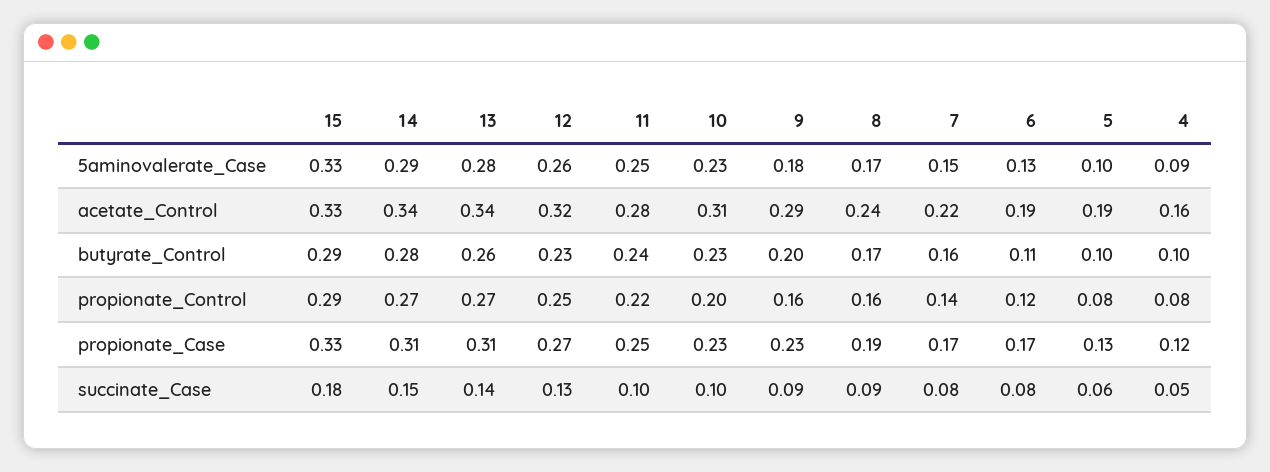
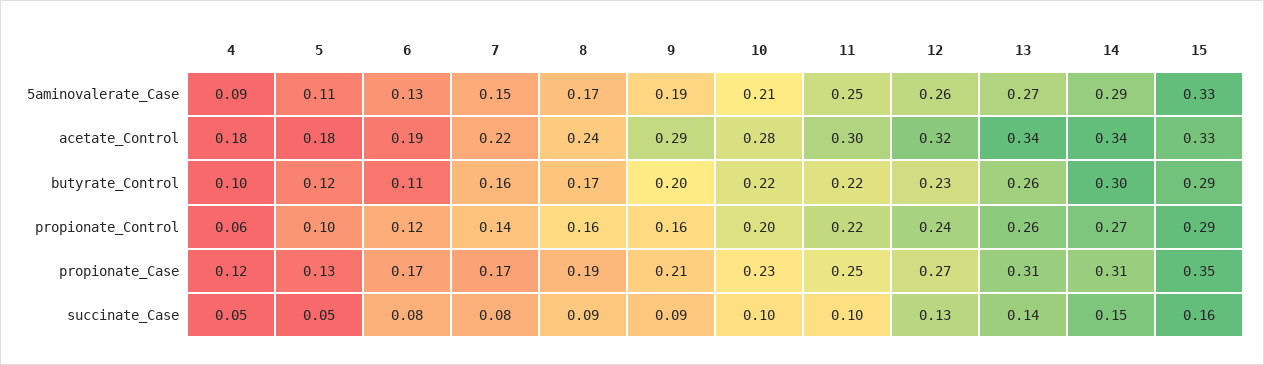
  {
    "15": {
      "5aminovalerate_Case": 0.33,
      "acetate_Control": 0.33,
      "butyrate_Control": 0.29,
      "propionate_Control": 0.29,
-     "propionate_Case": 0.33,
+     "propionate_Case": 0.35,
-     "succinate_Case": 0.18
+     "succinate_Case": 0.16
    },
    "14": {
      "5aminovalerate_Case": 0.29,
      "acetate_Control": 0.34,
-     "butyrate_Control": 0.28,
+     "butyrate_Control": 0.3,
      "propionate_Control": 0.27,
      "propionate_Case": 0.31,
      "succinate_Case": 0.15
    },
    "13": {
-     "5aminovalerate_Case": 0.28,
+     "5aminovalerate_Case": 0.27,
      "acetate_Control": 0.34,
      "butyrate_Control": 0.26,
-     "propionate_Control": 0.27,
+     "propionate_Control": 0.26,
      "propionate_Case": 0.31,
      "succinate_Case": 0.14
    },
    "12": {
      "5aminovalerate_Case": 0.26,
      "acetate_Control": 0.32,
      "butyrate_Control": 0.23,
-     "propionate_Control": 0.25,
+     "propionate_Control": 0.24,
      "propionate_Case": 0.27,
      "succinate_Case": 0.13
    },
    "11": {
      "5aminovalerate_Case": 0.25,
-     "acetate_Control": 0.28,
+     "acetate_Control": 0.3,
-     "butyrate_Control": 0.24,
+     "butyrate_Control": 0.22,
      "propionate_Control": 0.22,
      "propionate_Case": 0.25,
      "succinate_Case": 0.1
    },
    "10": {
-     "5aminovalerate_Case": 0.23,
+     "5aminovalerate_Case": 0.21,
-     "acetate_Control": 0.31,
+     "acetate_Control": 0.28,
-     "butyrate_Control": 0.23,
+     "butyrate_Control": 0.22,
      "propionate_Control": 0.2,
      "propionate_Case": 0.23,
      "succinate_Case": 0.1
    },
    "9": {
-     "5aminovalerate_Case": 0.18,
+     "5aminovalerate_Case": 0.19,
      "acetate_Control": 0.29,
      "butyrate_Control": 0.2,
      "propionate_Control": 0.16,
-     "propionate_Case": 0.23,
+     "propionate_Case": 0.21,
      "succinate_Case": 0.09
    },
    "8": {
      "5aminovalerate_Case": 0.17,
      "acetate_Control": 0.24,
      "butyrate_Control": 0.17,
      "propionate_Control": 0.16,
      "propionate_Case": 0.19,
      "succinate_Case": 0.09
    },
    "7": {
      "5aminovalerate_Case": 0.15,
      "acetate_Control": 0.22,
      "butyrate_Control": 0.16,
      "propionate_Control": 0.14,
      "propionate_Case": 0.17,
      "succinate_Case": 0.08
    },
    "6": {
      "5aminovalerate_Case": 0.13,
      "acetate_Control": 0.19,
      "butyrate_Control": 0.11,
      "propionate_Control": 0.12,
      "propionate_Case": 0.17,
      "succinate_Case": 0.08
    },
    "5": {
-     "5aminovalerate_Case": 0.1,
+     "5aminovalerate_Case": 0.11,
-     "acetate_Control": 0.19,
+     "acetate_Control": 0.18,
-     "butyrate_Control": 0.1,
+     "butyrate_Control": 0.12,
-     "propionate_Control": 0.08,
+     "propionate_Control": 0.1,
      "propionate_Case": 0.13,
-     "succinate_Case": 0.06
+     "succinate_Case": 0.05
    },
    "4": {
      "5aminovalerate_Case": 0.09,
-     "acetate_Control": 0.16,
+     "acetate_Control": 0.18,
      "butyrate_Control": 0.1,
-     "propionate_Control": 0.08,
+     "propionate_Control": 0.06,
      "propionate_Case": 0.12,
      "succinate_Case": 0.05
    }
  }

